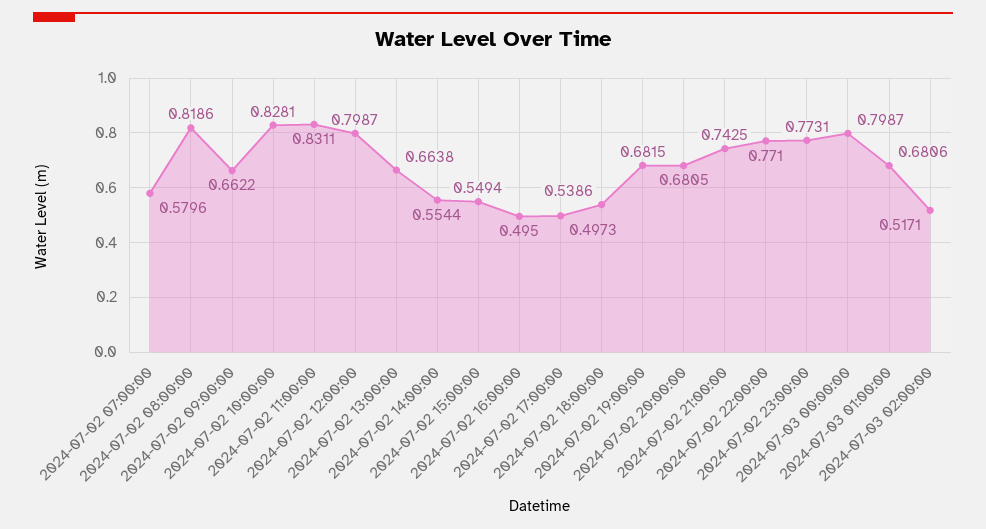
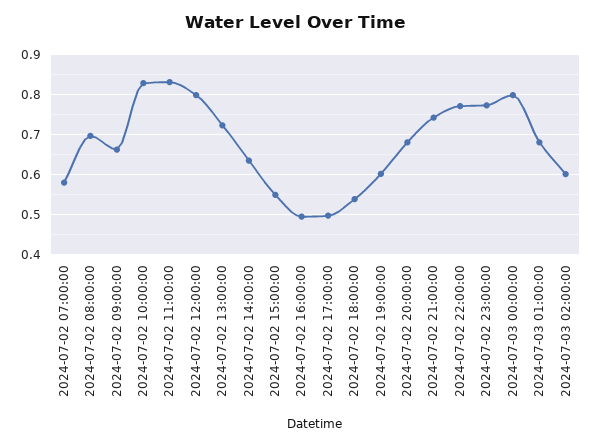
  {
    "2024-07-02 07:00:00": 0.5796,
-   "2024-07-02 08:00:00": 0.8186,
+   "2024-07-02 08:00:00": 0.7,
    "2024-07-02 09:00:00": 0.6622,
    "2024-07-02 10:00:00": 0.8281,
    "2024-07-02 11:00:00": 0.8311,
    "2024-07-02 12:00:00": 0.7987,
-   "2024-07-02 13:00:00": 0.6638,
+   "2024-07-02 13:00:00": 0.72,
-   "2024-07-02 14:00:00": 0.5544,
+   "2024-07-02 14:00:00": 0.64,
    "2024-07-02 15:00:00": 0.5494,
    "2024-07-02 16:00:00": 0.495,
    "2024-07-02 17:00:00": 0.4973,
    "2024-07-02 18:00:00": 0.5386,
-   "2024-07-02 19:00:00": 0.6815,
+   "2024-07-02 19:00:00": 0.6,
    "2024-07-02 20:00:00": 0.6805,
    "2024-07-02 21:00:00": 0.7425,
    "2024-07-02 22:00:00": 0.771,
    "2024-07-02 23:00:00": 0.7731,
    "2024-07-03 00:00:00": 0.7987,
    "2024-07-03 01:00:00": 0.6806,
-   "2024-07-03 02:00:00": 0.5171
+   "2024-07-03 02:00:00": 0.6
  }

